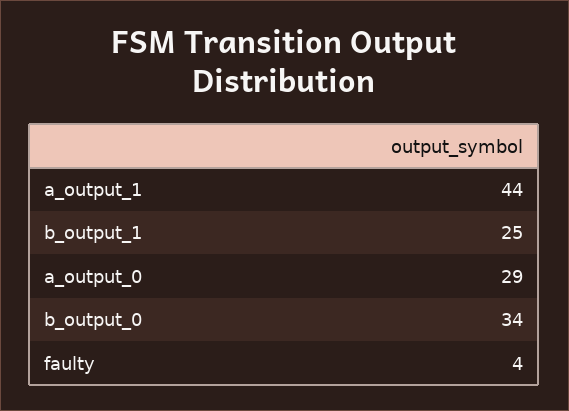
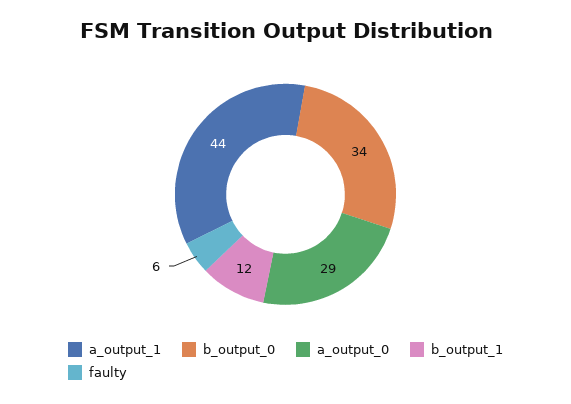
  {
    "a_output_1": 44,
-   "b_output_1": 25,
+   "b_output_1": 12,
    "a_output_0": 29,
    "b_output_0": 34,
-   "faulty": 4
+   "faulty": 6
  }

